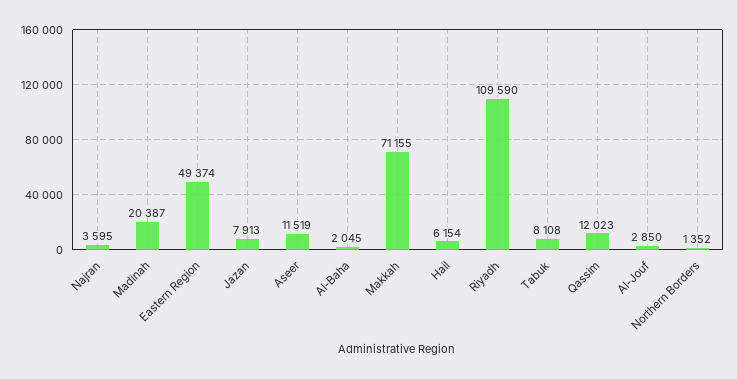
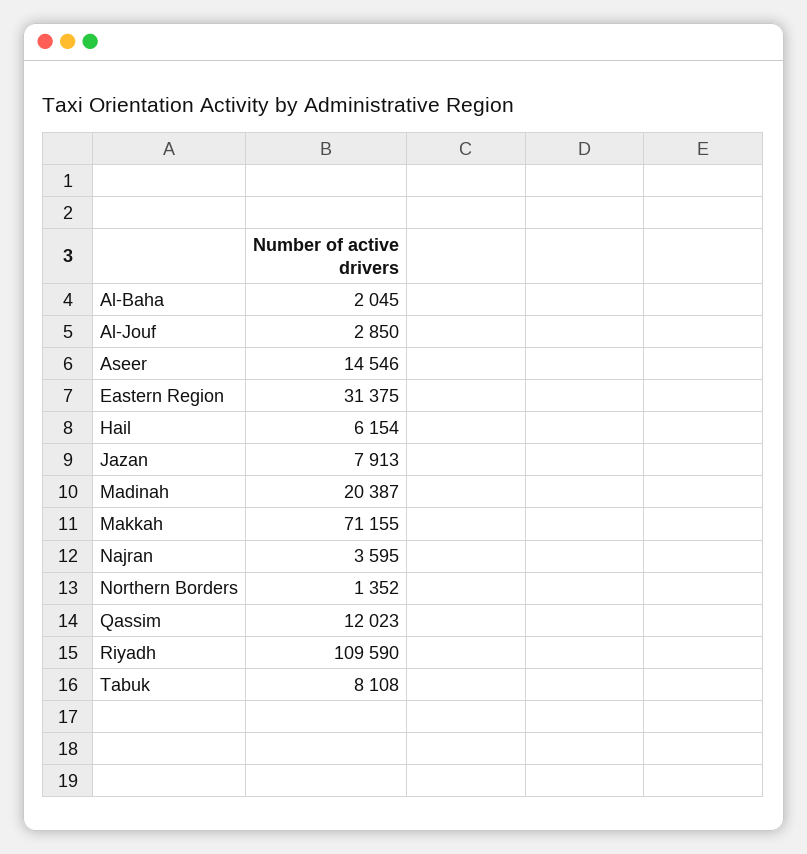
  {
    "Najran": 3595,
    "Madinah": 20387,
-   "Eastern Region": 49374,
+   "Eastern Region": 31375,
    "Jazan": 7913,
-   "Aseer": 11519,
+   "Aseer": 14546,
    "Al-Baha": 2045,
    "Makkah": 71155,
    "Hail": 6154,
    "Riyadh": 109590,
    "Tabuk": 8108,
    "Qassim": 12023,
    "Al-Jouf": 2850,
    "Northern Borders": 1352
  }

